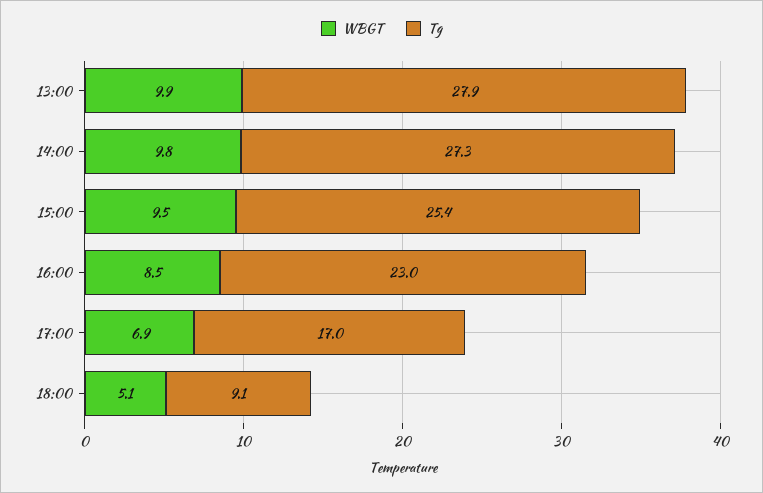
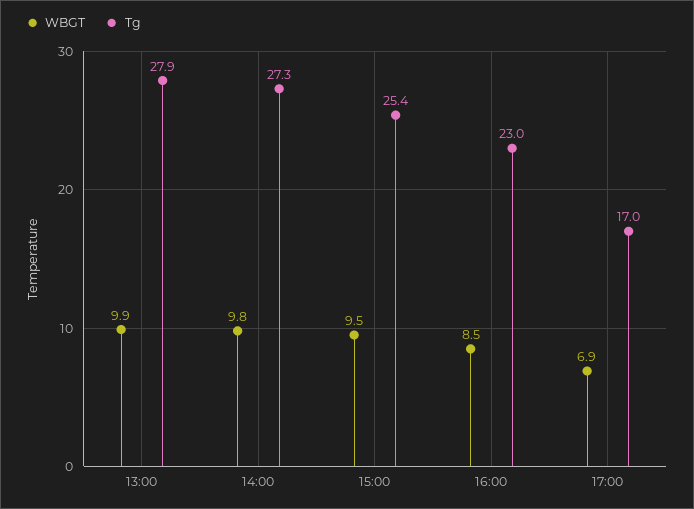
  {
    "WBGT": {
      "13:00": 9.9,
      "14:00": 9.8,
      "15:00": 9.5,
      "16:00": 8.5,
-     "17:00": 6.9,
+     "17:00": 6.9
-     "18:00": 5.1
    },
    "Tg": {
      "13:00": 27.9,
      "14:00": 27.3,
      "15:00": 25.4,
      "16:00": 23,
-     "17:00": 17,
+     "17:00": 17
-     "18:00": 9.1
    }
  }

